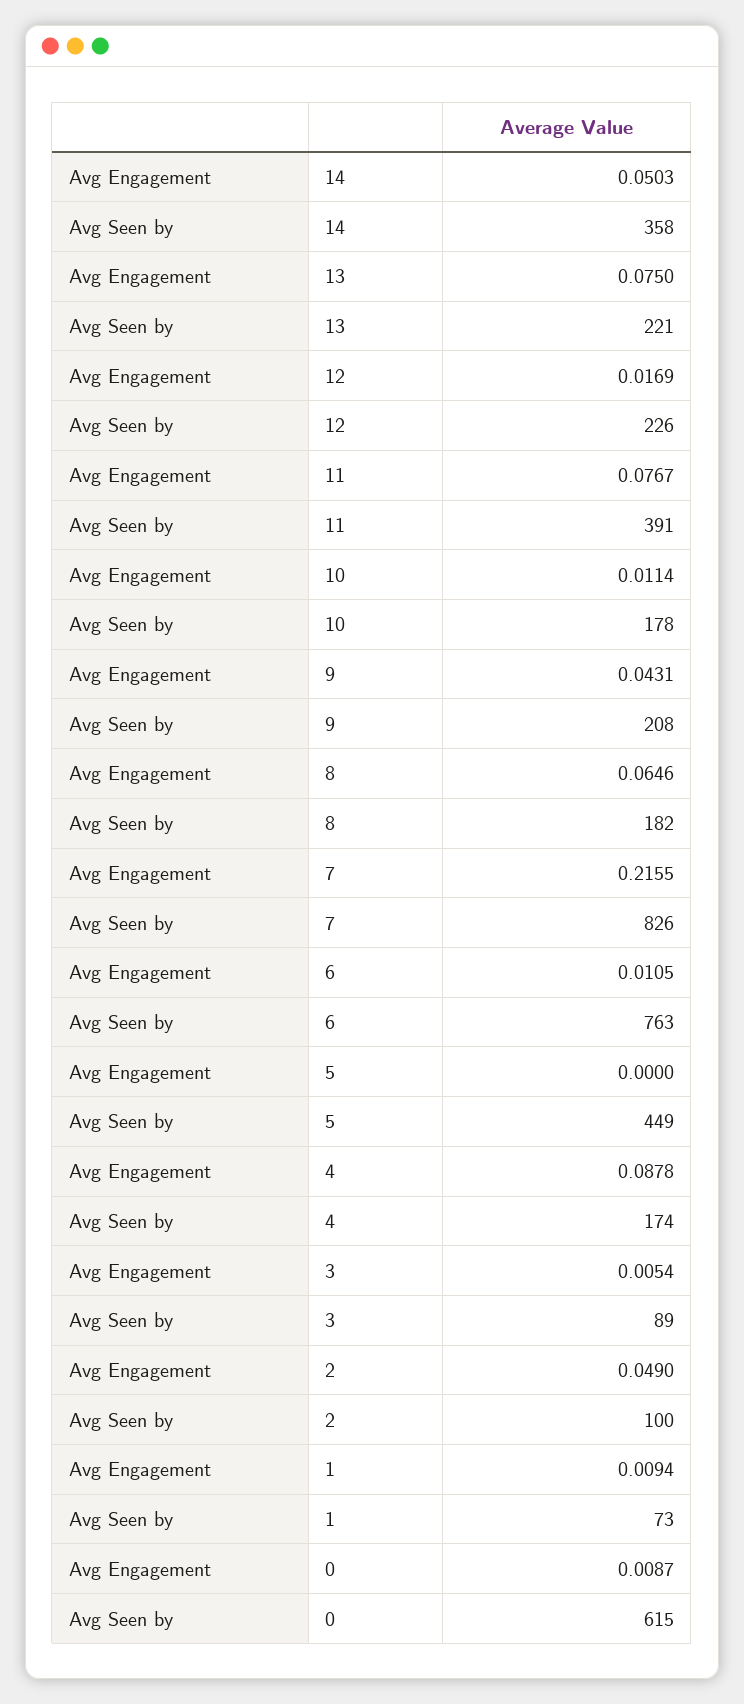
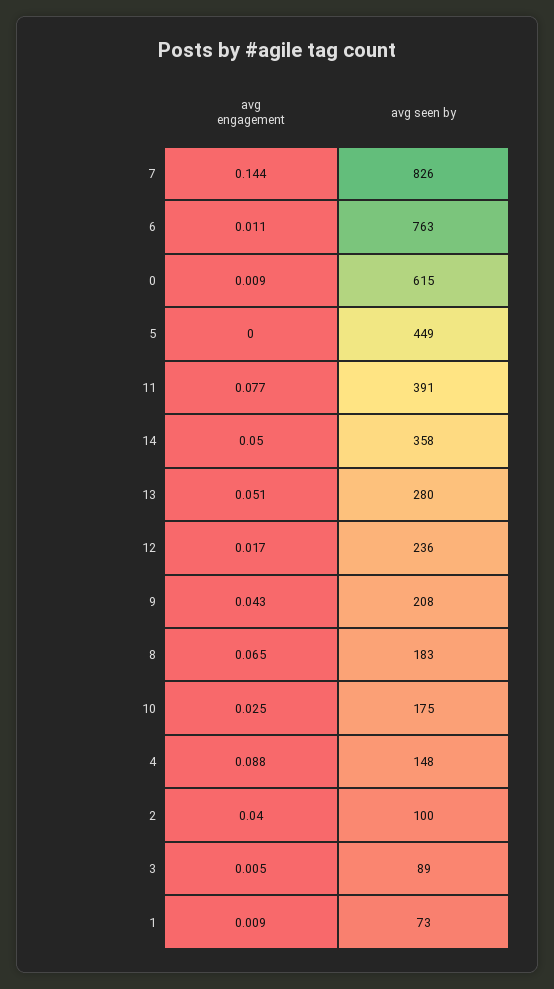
  {
    "Avg Engagement": {
      "14": 0.0503,
-     "13": 0.075,
+     "13": 0.051,
      "12": 0.0169,
      "11": 0.0767,
-     "10": 0.0114,
+     "10": 0.025,
      "9": 0.0431,
      "8": 0.0646,
-     "7": 0.2155,
+     "7": 0.144,
      "6": 0.0105,
      "5": 0,
      "4": 0.0878,
      "3": 0.0054,
-     "2": 0.049,
+     "2": 0.04,
      "1": 0.0094,
      "0": 0.0087
    },
    "Avg Seen by": {
      "14": 358,
-     "13": 221,
+     "13": 280,
-     "12": 226,
+     "12": 236,
      "11": 391,
-     "10": 178,
+     "10": 175,
      "9": 208,
-     "8": 182,
+     "8": 183,
      "7": 826,
      "6": 763,
      "5": 449,
-     "4": 174,
+     "4": 148,
      "3": 89,
      "2": 100,
      "1": 73,
      "0": 615
    }
  }

